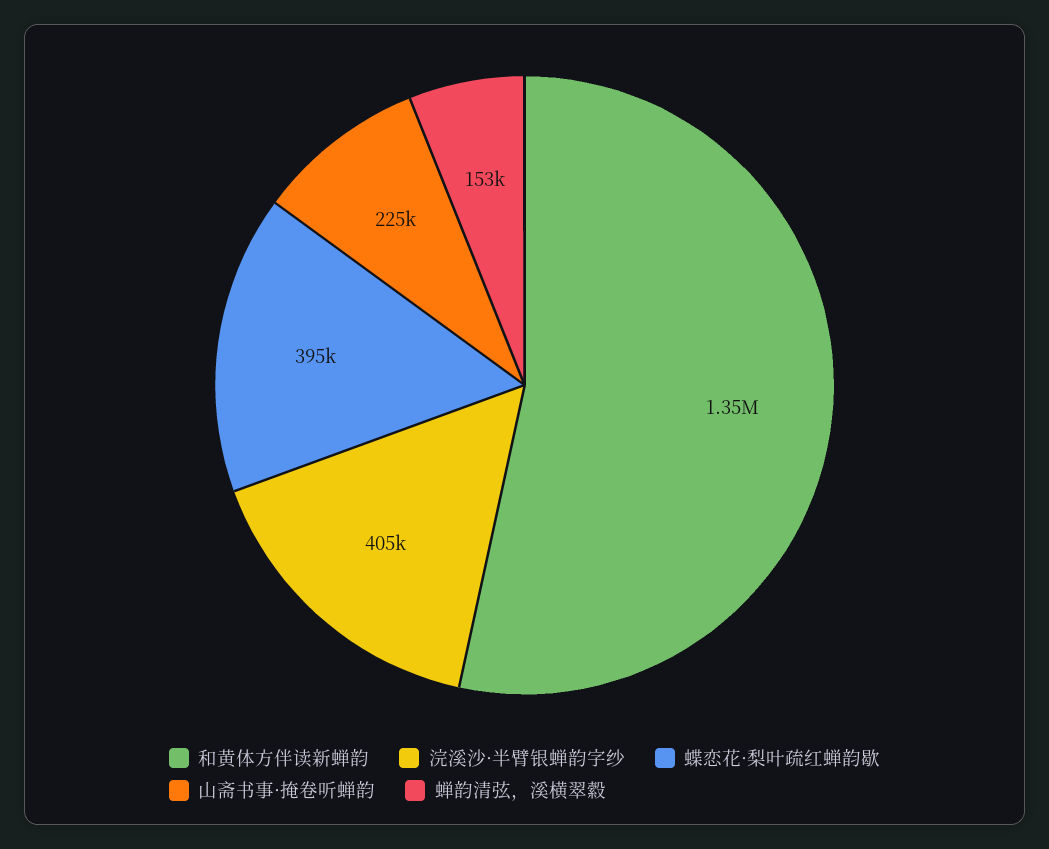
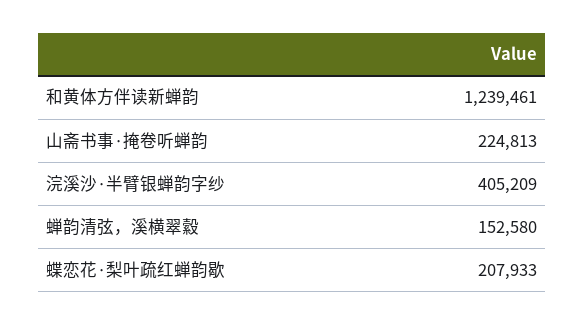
  {
-   "和黄体方伴读新蝉韵": 1350000,
+   "和黄体方伴读新蝉韵": 1239461,
    "浣溪沙·半臂银蝉韵字纱": 405209,
-   "蝶恋花·梨叶疏红蝉韵歇": 395000,
+   "蝶恋花·梨叶疏红蝉韵歇": 207933,
    "山斋书事·掩卷听蝉韵": 224813,
    "蝉韵清弦，溪横翠縠": 152580
  }

